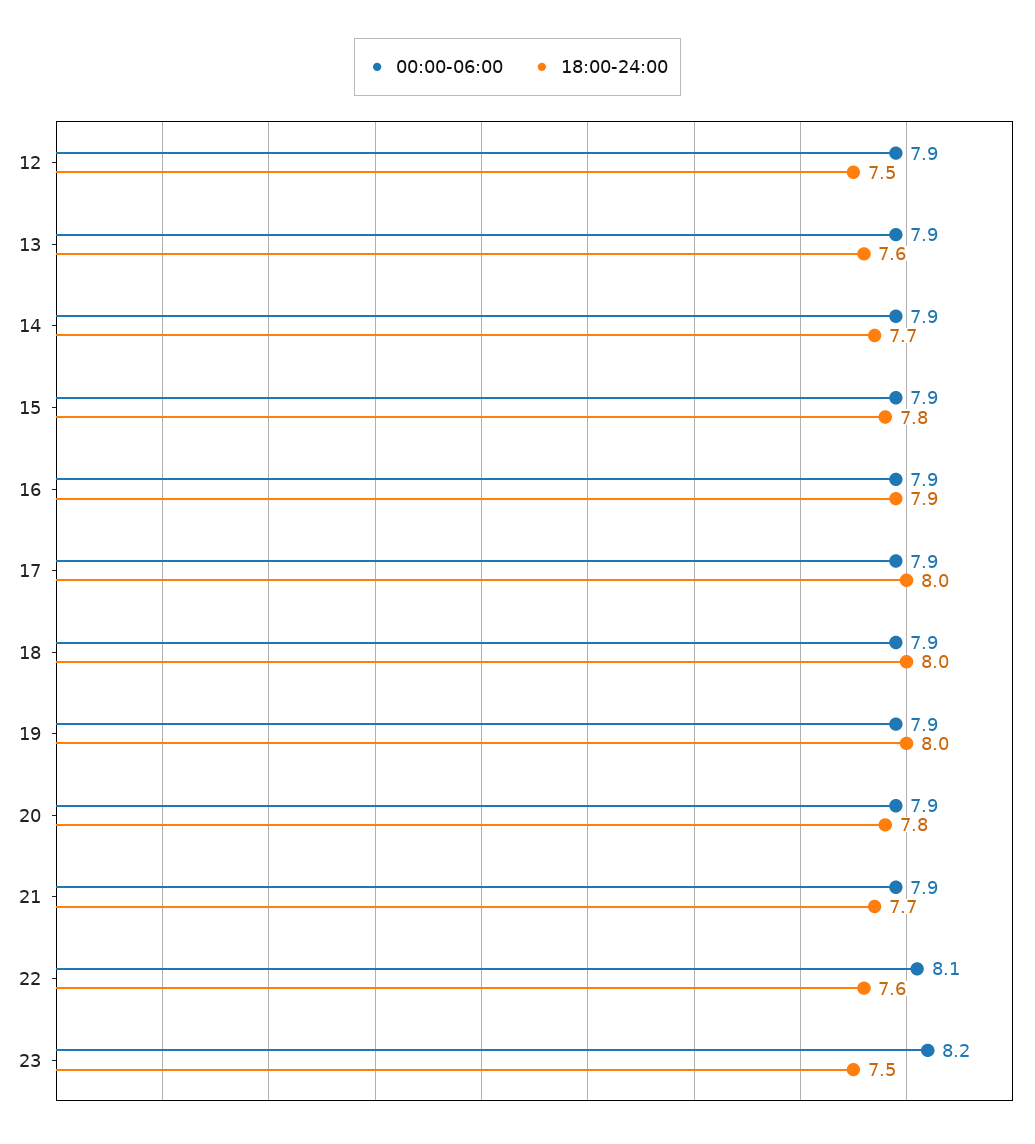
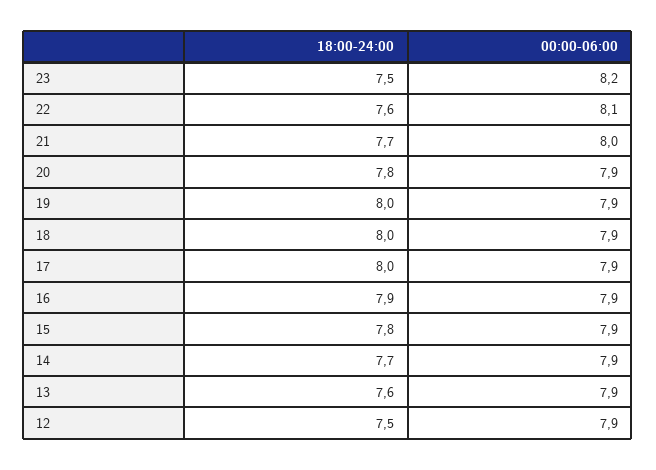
  {
    "00:00-06:00": {
      "12": 7.9,
      "13": 7.9,
      "14": 7.9,
      "15": 7.9,
      "16": 7.9,
      "17": 7.9,
      "18": 7.9,
      "19": 7.9,
      "20": 7.9,
-     "21": 7.9,
+     "21": 8,
      "22": 8.1,
      "23": 8.2
    },
    "18:00-24:00": {
      "12": 7.5,
      "13": 7.6,
      "14": 7.7,
      "15": 7.8,
      "16": 7.9,
      "17": 8,
      "18": 8,
      "19": 8,
      "20": 7.8,
      "21": 7.7,
      "22": 7.6,
      "23": 7.5
    }
  }

